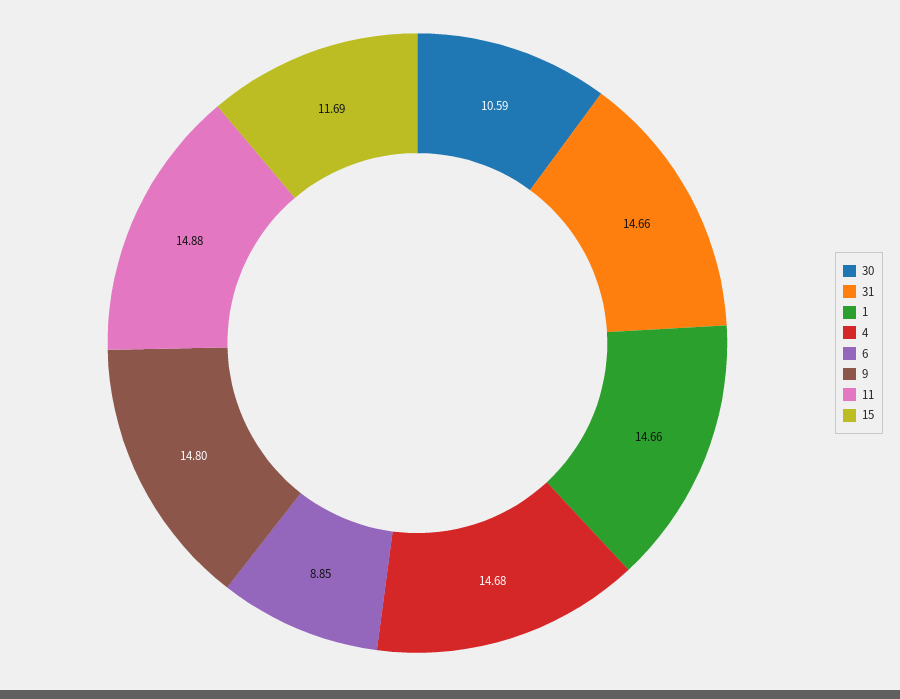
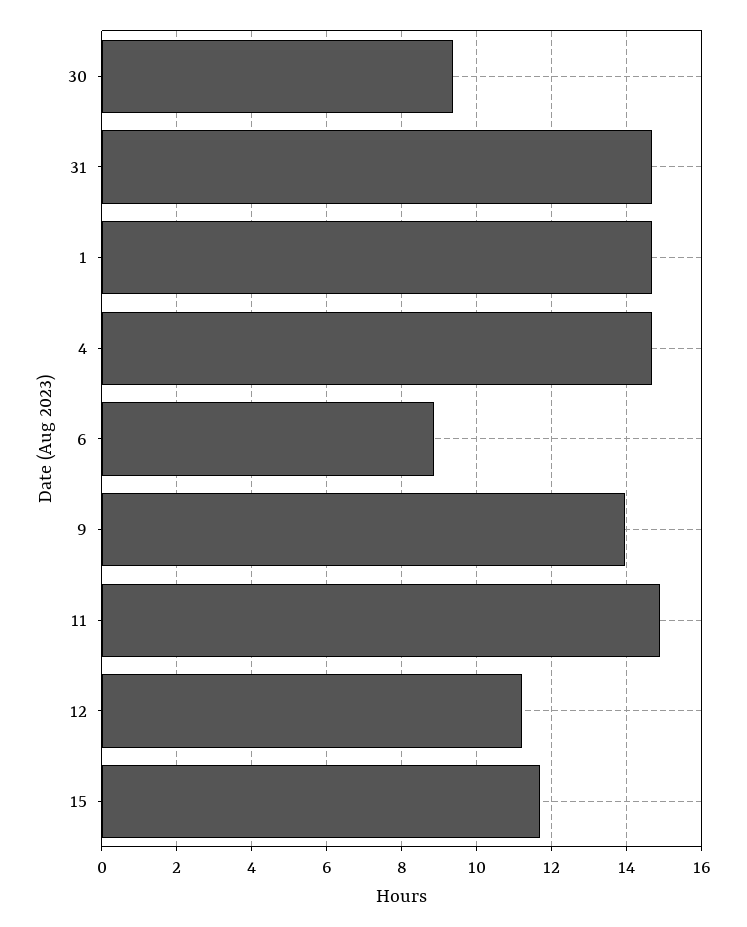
  {
-   "30": 10.59,
+   "30": 9.4,
    "31": 14.66,
    "1": 14.66,
    "4": 14.68,
    "6": 8.85,
-   "9": 14.8,
+   "9": 14,
    "11": 14.88,
-   "15": 11.69
+   "15": 11.69,
+   "12": 11.2
  }

